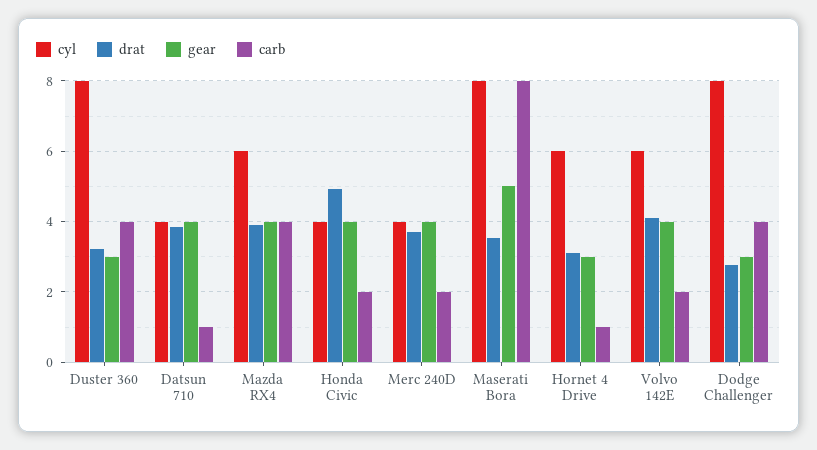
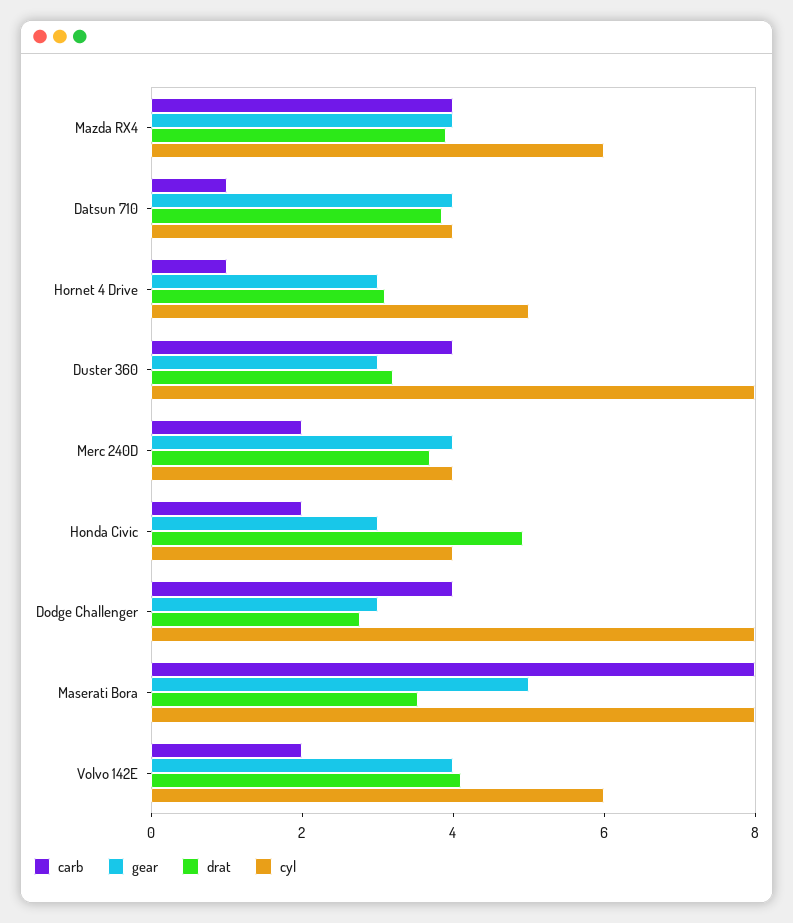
  {
    "cyl": {
      "Duster 360": 8,
      "Datsun 710": 4,
      "Mazda RX4": 6,
      "Honda Civic": 4,
      "Merc 240D": 4,
      "Maserati Bora": 8,
-     "Hornet 4 Drive": 6,
+     "Hornet 4 Drive": 5,
      "Volvo 142E": 6,
      "Dodge Challenger": 8
    },
    "drat": {
      "Duster 360": 3.2,
      "Datsun 710": 3.8,
      "Mazda RX4": 4,
      "Honda Civic": 5,
      "Merc 240D": 3.6,
      "Maserati Bora": 3.6,
      "Hornet 4 Drive": 3.2,
      "Volvo 142E": 4.2,
      "Dodge Challenger": 2.8
    },
    "gear": {
      "Duster 360": 3,
      "Datsun 710": 4,
      "Mazda RX4": 4,
-     "Honda Civic": 4,
+     "Honda Civic": 3,
      "Merc 240D": 4,
      "Maserati Bora": 5,
      "Hornet 4 Drive": 3,
      "Volvo 142E": 4,
      "Dodge Challenger": 3
    },
    "carb": {
      "Duster 360": 4,
      "Datsun 710": 1,
      "Mazda RX4": 4,
      "Honda Civic": 2,
      "Merc 240D": 2,
      "Maserati Bora": 8,
      "Hornet 4 Drive": 1,
      "Volvo 142E": 2,
      "Dodge Challenger": 4
    }
  }

